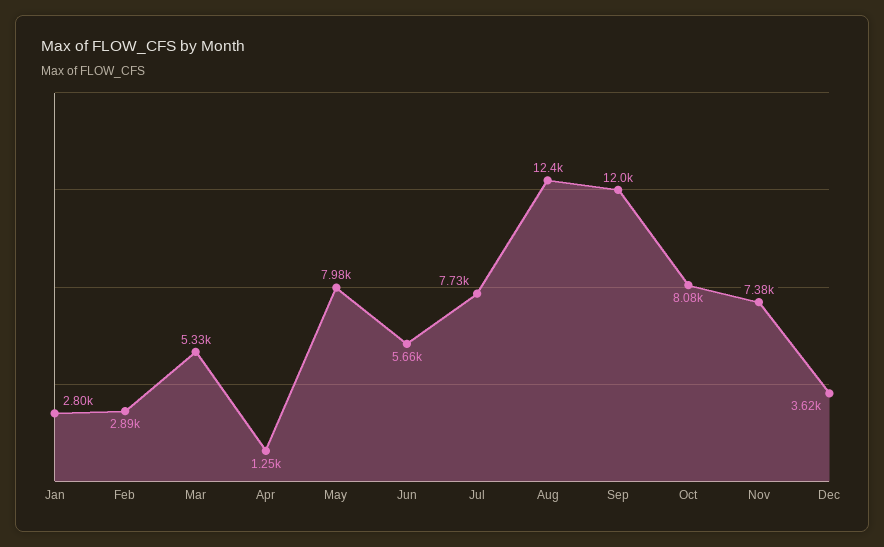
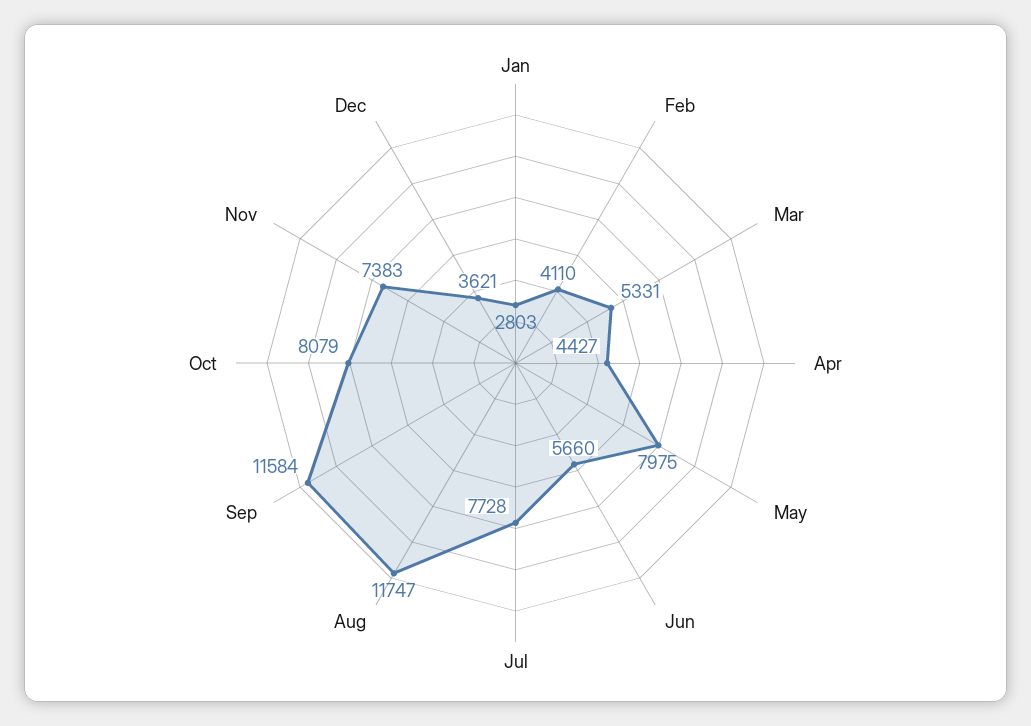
  {
    "Jan": 2803,
-   "Feb": 2890,
+   "Feb": 4110,
    "Mar": 5331,
-   "Apr": 1250,
+   "Apr": 4427,
    "May": 7975,
    "Jun": 5660,
    "Jul": 7728,
-   "Aug": 12400,
+   "Aug": 11747,
-   "Sep": 12000,
+   "Sep": 11584,
    "Oct": 8079,
    "Nov": 7383,
    "Dec": 3621
  }

